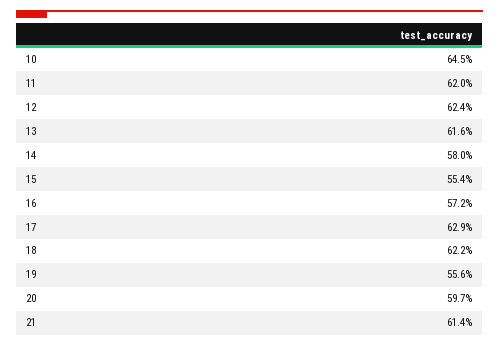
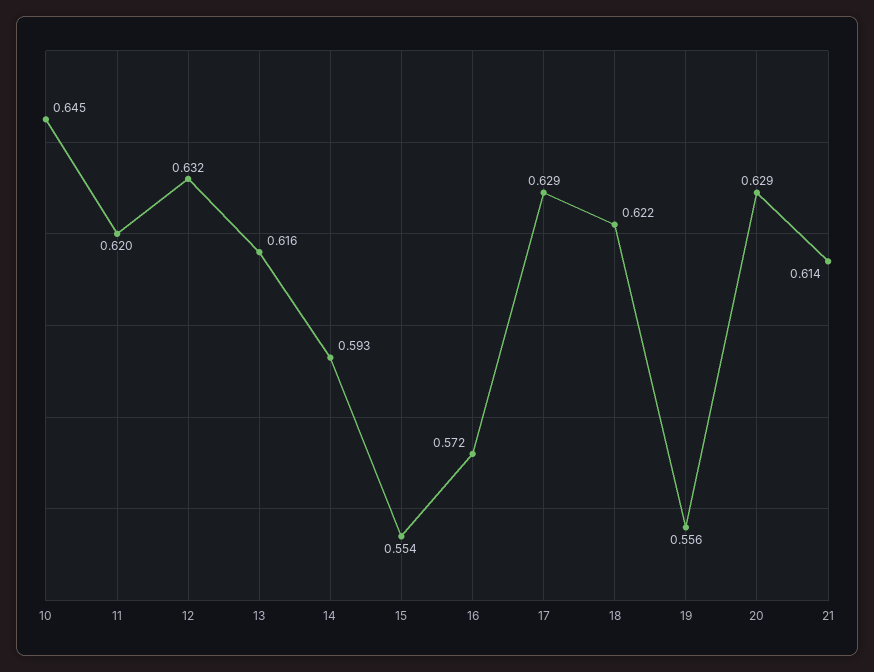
  {
    "10": 0.645,
    "11": 0.62,
-   "12": 0.624,
+   "12": 0.632,
    "13": 0.616,
-   "14": 0.58,
+   "14": 0.593,
    "15": 0.554,
    "16": 0.572,
    "17": 0.629,
    "18": 0.622,
    "19": 0.556,
-   "20": 0.597,
+   "20": 0.629,
    "21": 0.614
  }

